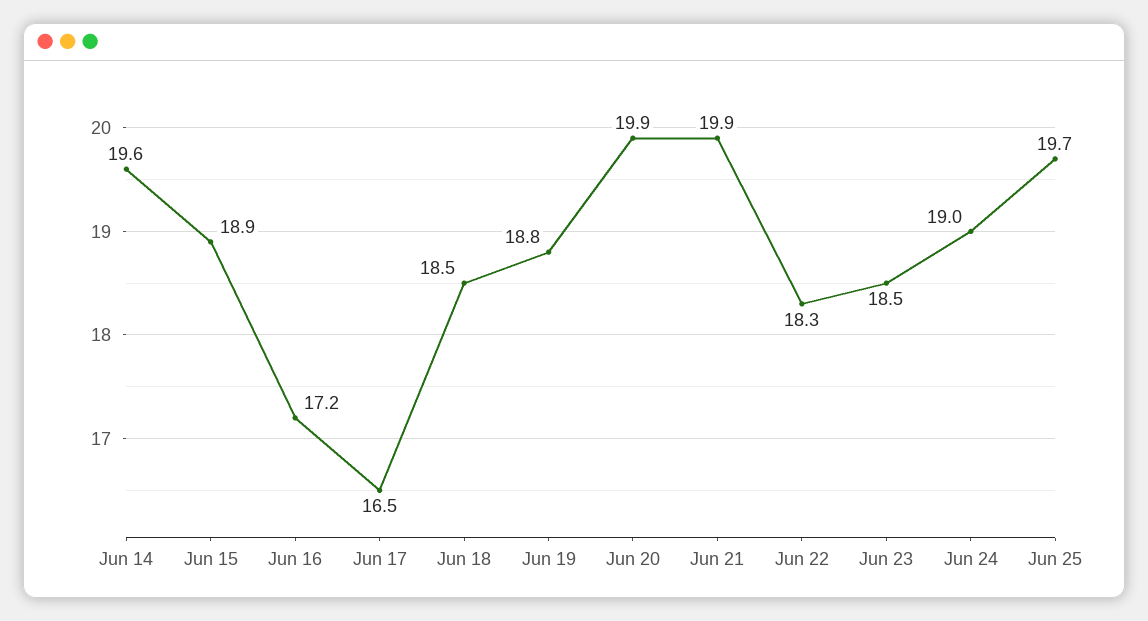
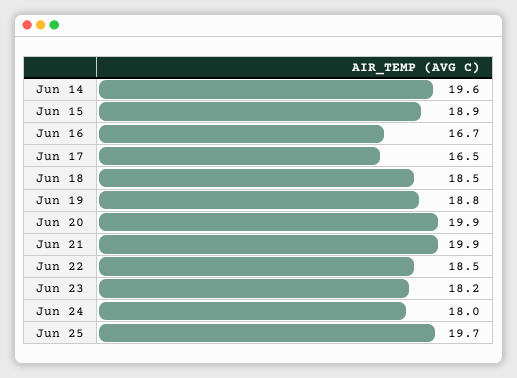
  {
    "Jun 14": 19.6,
    "Jun 15": 18.9,
-   "Jun 16": 17.2,
+   "Jun 16": 16.7,
    "Jun 17": 16.5,
    "Jun 18": 18.5,
    "Jun 19": 18.8,
    "Jun 20": 19.9,
    "Jun 21": 19.9,
-   "Jun 22": 18.3,
+   "Jun 22": 18.5,
-   "Jun 23": 18.5,
+   "Jun 23": 18.2,
-   "Jun 24": 19,
+   "Jun 24": 18,
    "Jun 25": 19.7
  }

